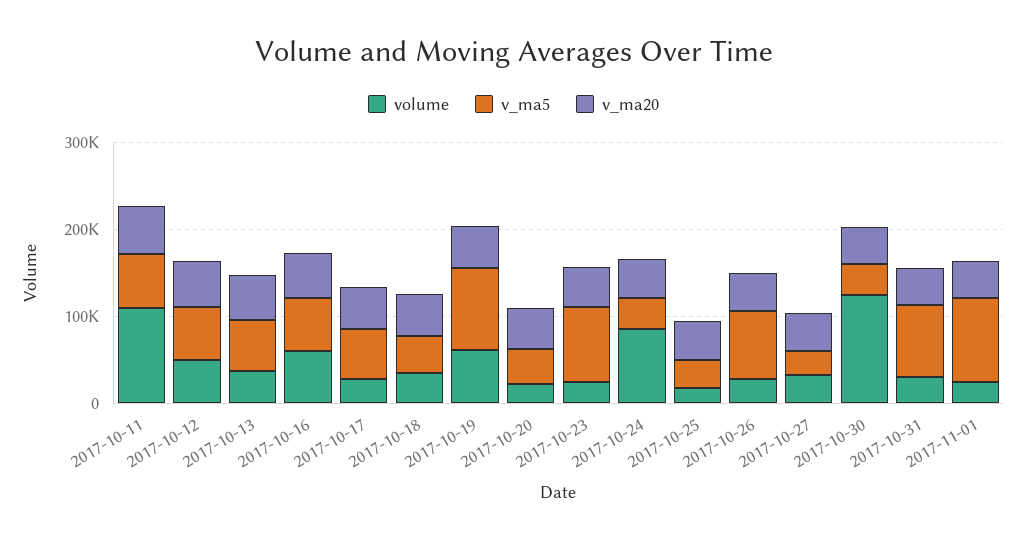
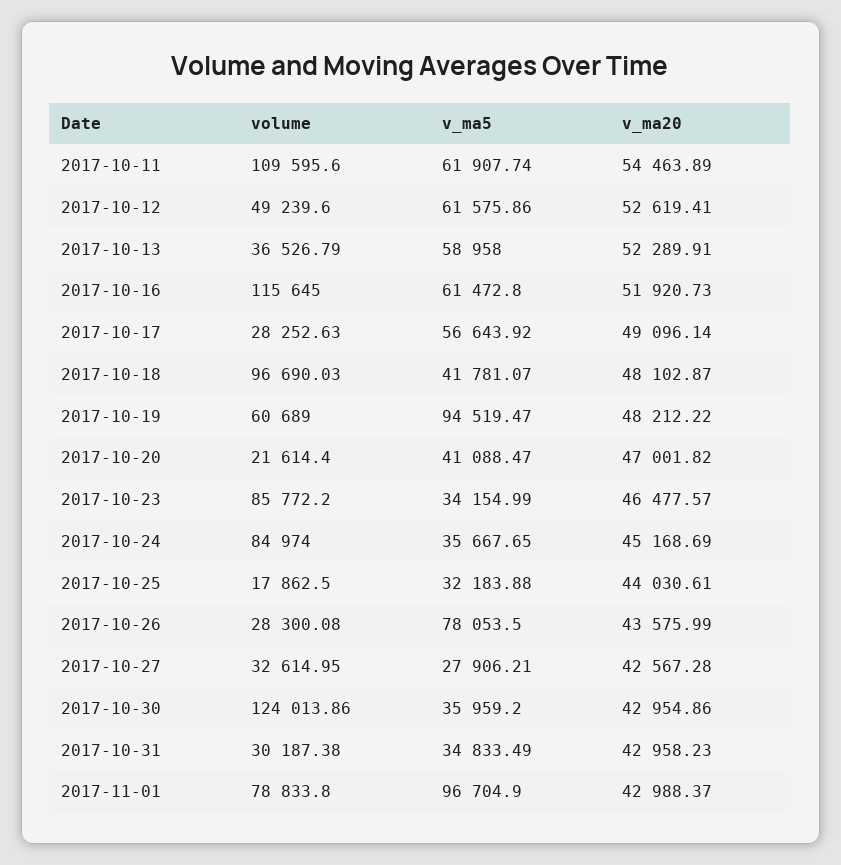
  {
    "volume": {
      "2017-10-11": 109595.6,
      "2017-10-12": 49239.6,
      "2017-10-13": 36526.79,
-     "2017-10-16": 60000,
+     "2017-10-16": 115645,
      "2017-10-17": 28252.63,
-     "2017-10-18": 40000,
+     "2017-10-18": 96690.03,
      "2017-10-19": 60689,
      "2017-10-20": 21614.4,
-     "2017-10-23": 20000,
+     "2017-10-23": 85772.2,
      "2017-10-24": 84974,
      "2017-10-25": 17862.5,
      "2017-10-26": 28300.08,
      "2017-10-27": 32614.95,
      "2017-10-30": 124013.86,
      "2017-10-31": 30187.38,
-     "2017-11-01": 20000
+     "2017-11-01": 78833.8
    },
    "v_ma5": {
      "2017-10-11": 61907.74,
      "2017-10-12": 61575.86,
      "2017-10-13": 58958,
      "2017-10-16": 61472.8,
      "2017-10-17": 56643.92,
      "2017-10-18": 41781.07,
      "2017-10-19": 94519.47,
      "2017-10-20": 41088.47,
-     "2017-10-23": 80000,
+     "2017-10-23": 34154.99,
      "2017-10-24": 35667.65,
      "2017-10-25": 32183.88,
      "2017-10-26": 78053.5,
      "2017-10-27": 27906.21,
      "2017-10-30": 35959.2,
-     "2017-10-31": 80000,
+     "2017-10-31": 34833.49,
      "2017-11-01": 96704.9
    },
    "v_ma20": {
      "2017-10-11": 54463.89,
      "2017-10-12": 52619.41,
      "2017-10-13": 52289.91,
      "2017-10-16": 51920.73,
      "2017-10-17": 49096.14,
      "2017-10-18": 48102.87,
      "2017-10-19": 48212.22,
      "2017-10-20": 47001.82,
      "2017-10-23": 46477.57,
      "2017-10-24": 45168.69,
      "2017-10-25": 44030.61,
      "2017-10-26": 43575.99,
      "2017-10-27": 42567.28,
      "2017-10-30": 42954.86,
      "2017-10-31": 42958.23,
      "2017-11-01": 42988.37
    }
  }

